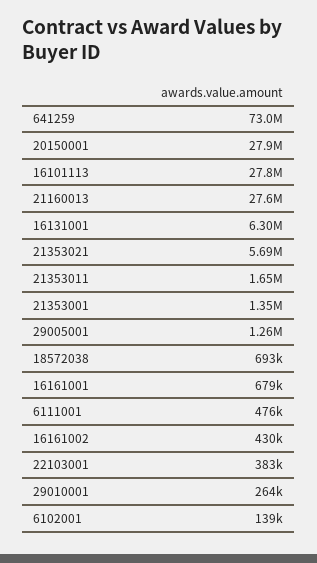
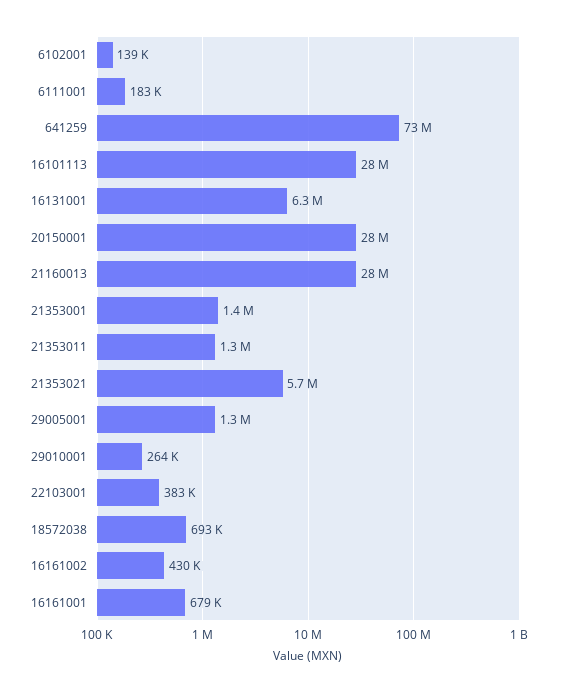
  {
    "641259": 73000000,
    "20150001": 27900000,
    "16101113": 27800000,
    "21160013": 27600000,
    "16131001": 6300000,
    "21353021": 5690000,
-   "21353011": 1650000,
+   "21353011": 1300000,
    "21353001": 1350000,
    "29005001": 1260000,
    "18572038": 693000,
    "16161001": 679000,
-   "6111001": 476000,
+   "6111001": 183000,
    "16161002": 430000,
    "22103001": 383000,
    "29010001": 264000,
    "6102001": 139000
  }

